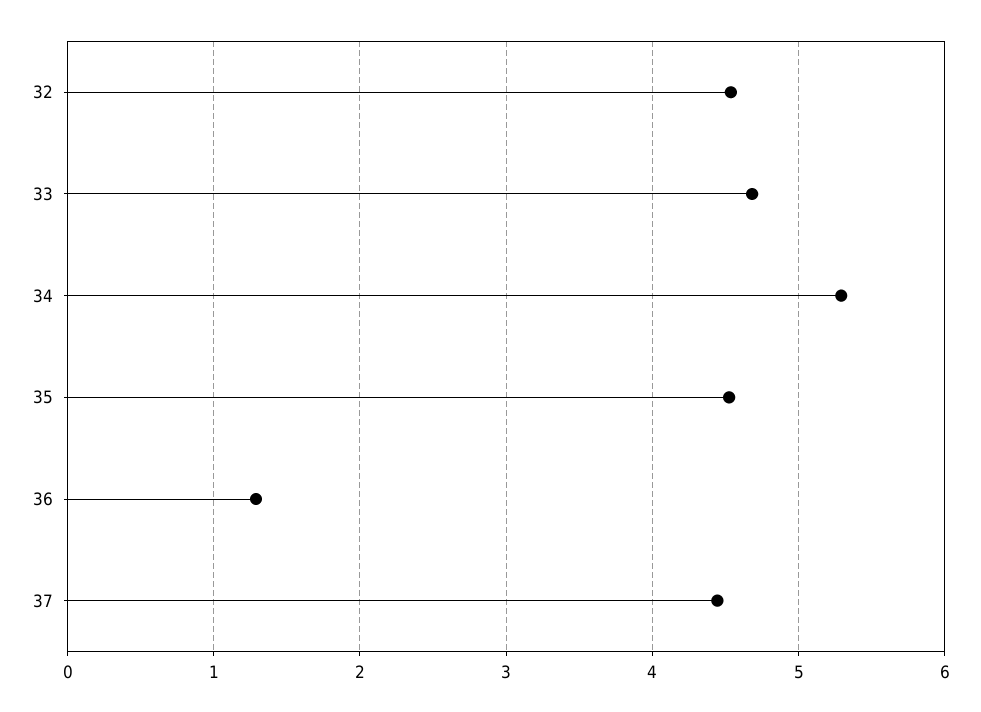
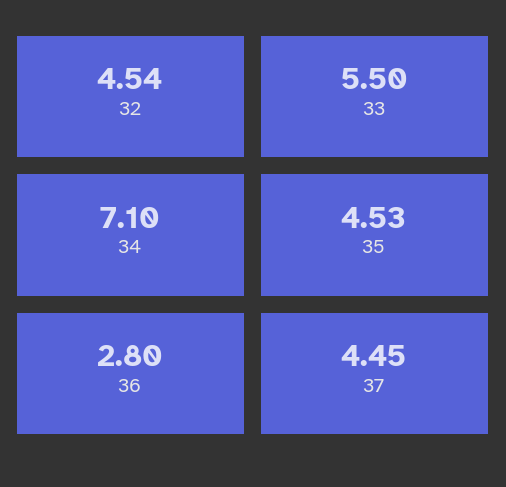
  {
    "32": 4.54,
-   "33": 4.7,
+   "33": 5.5,
-   "34": 5.3,
+   "34": 7.1,
    "35": 4.53,
-   "36": 1.3,
+   "36": 2.8,
    "37": 4.45
  }

